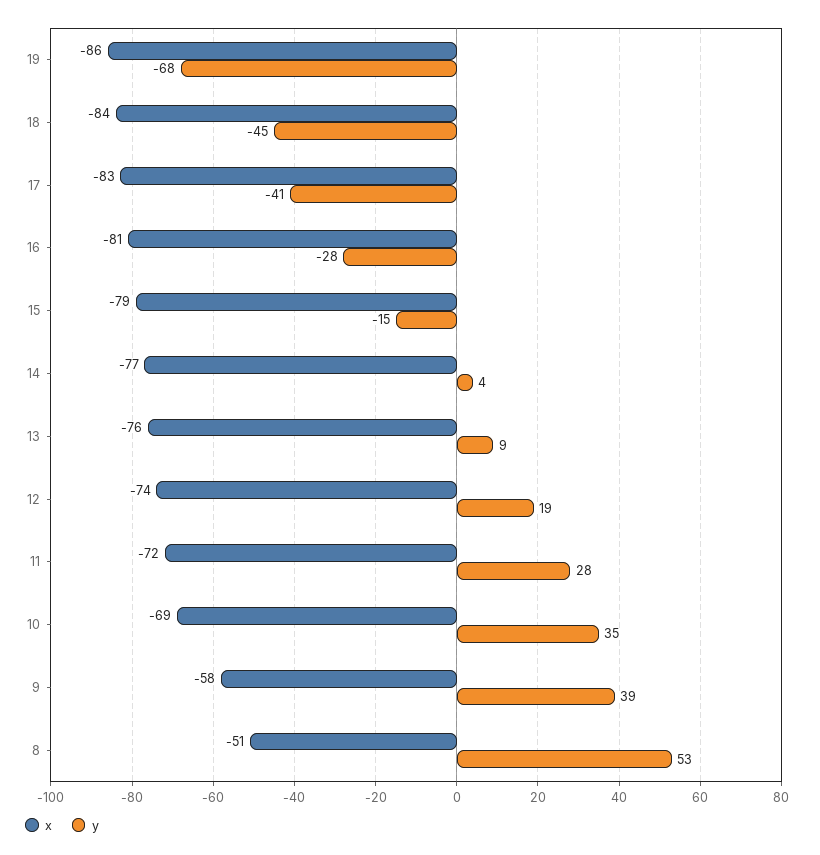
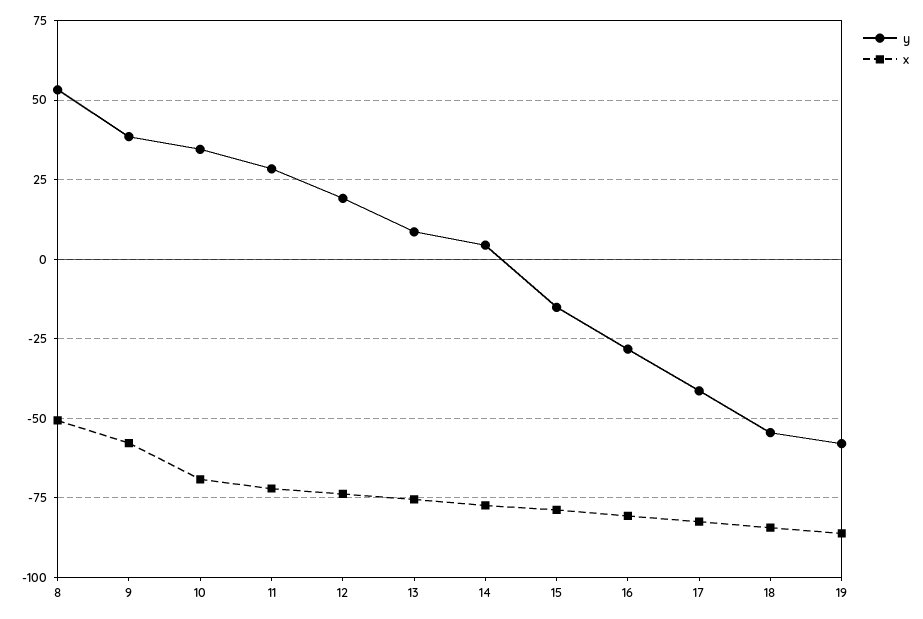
  {
    "x": {
      "19": -86,
      "18": -84,
      "17": -83,
      "16": -81,
      "15": -79,
      "14": -77,
      "13": -76,
      "12": -74,
      "11": -72,
      "10": -69,
      "9": -58,
      "8": -51
    },
    "y": {
-     "19": -68,
+     "19": -57.5,
-     "18": -45,
+     "18": -55,
      "17": -41,
      "16": -28,
      "15": -15,
      "14": 4,
      "13": 9,
      "12": 19,
      "11": 28,
      "10": 35,
      "9": 39,
      "8": 53
    }
  }

